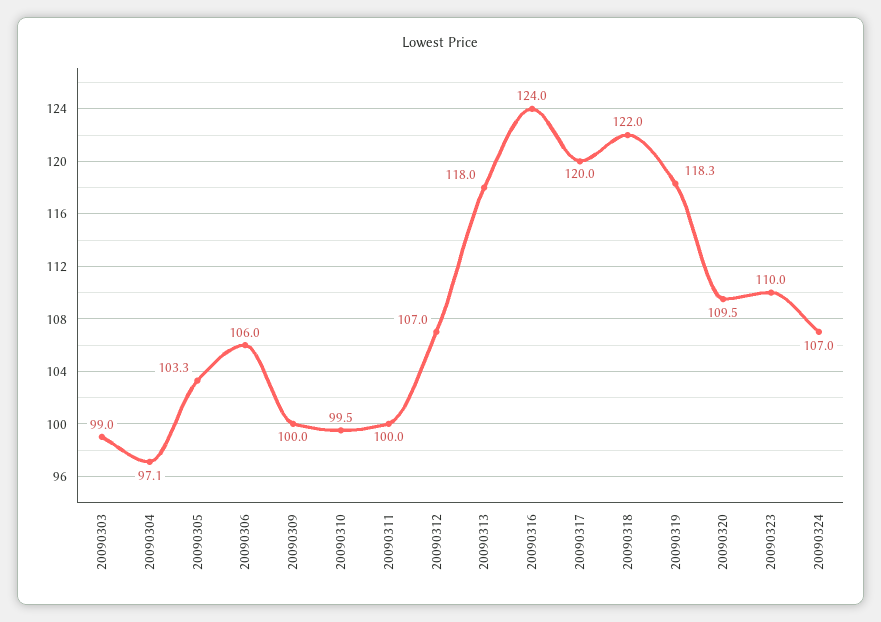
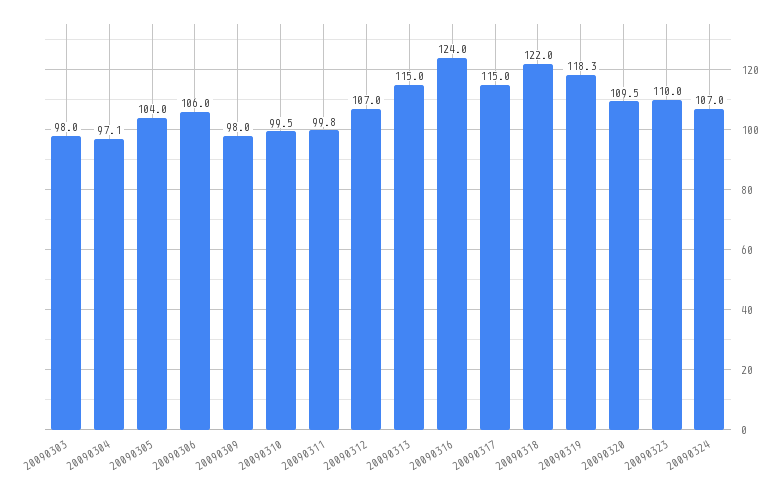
  {
-   "20090303": 99,
+   "20090303": 98,
    "20090304": 97.1,
-   "20090305": 103.3,
+   "20090305": 104,
    "20090306": 106,
-   "20090309": 100,
+   "20090309": 98,
    "20090310": 99.5,
-   "20090311": 100,
+   "20090311": 99.8,
    "20090312": 107,
-   "20090313": 118,
+   "20090313": 115,
    "20090316": 124,
-   "20090317": 120,
+   "20090317": 115,
    "20090318": 122,
    "20090319": 118.3,
    "20090320": 109.5,
    "20090323": 110,
    "20090324": 107
  }

